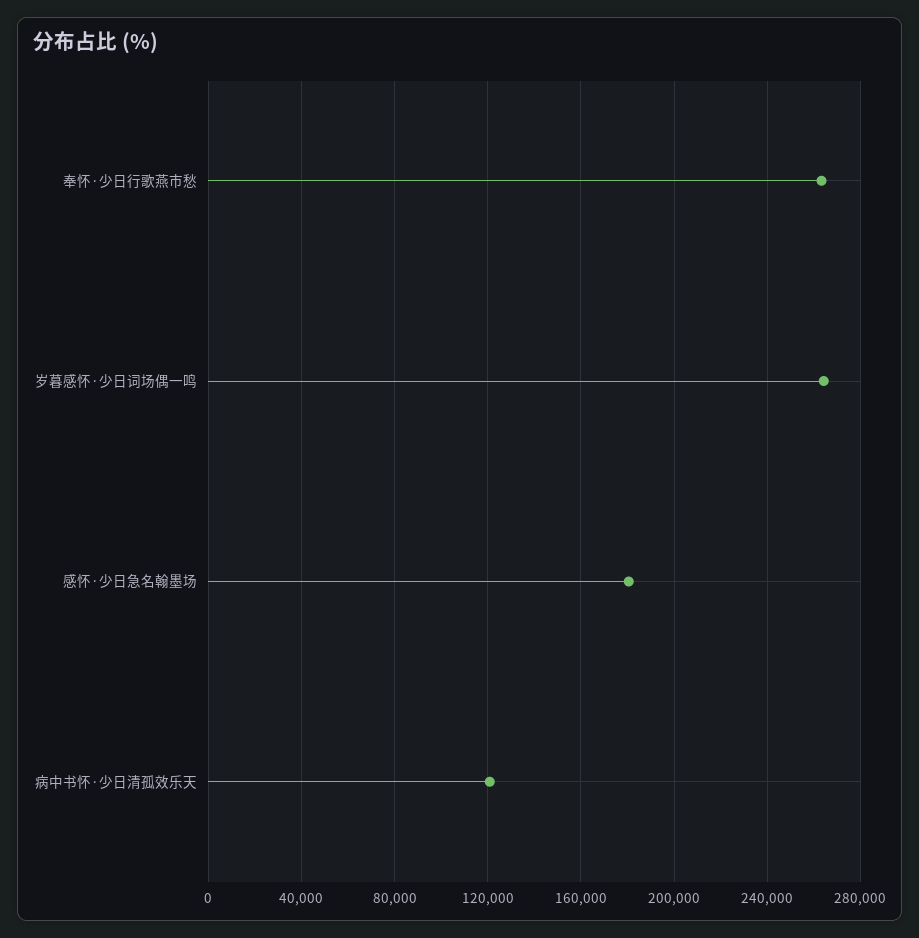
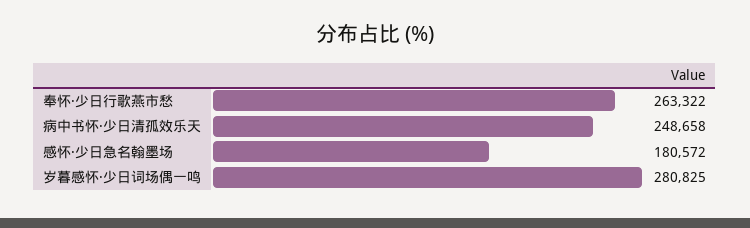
  {
    "奉怀·少日行歌燕市愁": 263322,
-   "岁暮感怀·少日词场偶一鸣": 265000,
+   "岁暮感怀·少日词场偶一鸣": 280825,
    "感怀·少日急名翰墨场": 180572,
-   "病中书怀·少日清孤效乐天": 120000
+   "病中书怀·少日清孤效乐天": 248658
  }

